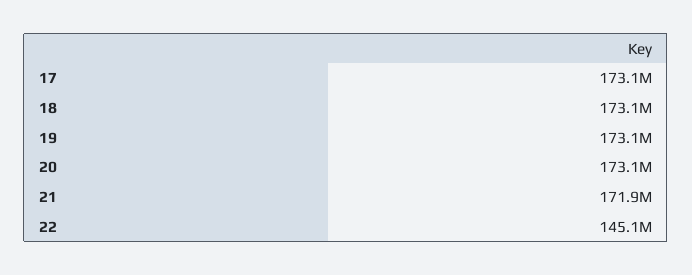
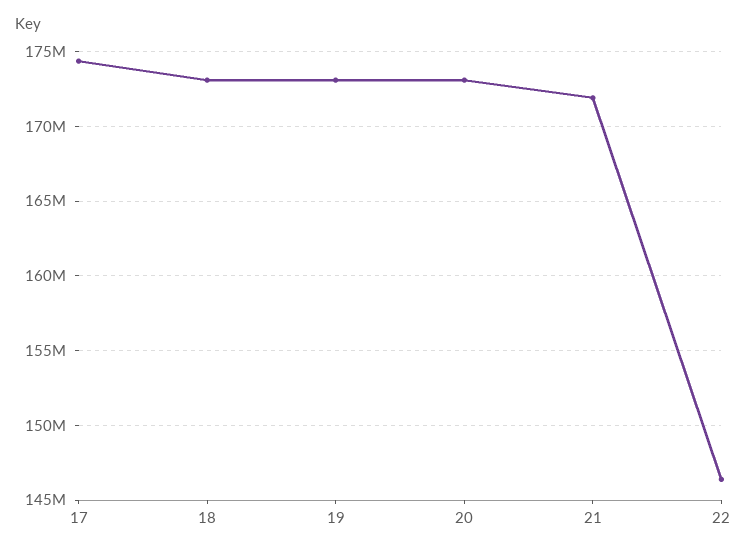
  {
-   "17": 173100000,
+   "17": 174500000,
    "18": 173100000,
    "19": 173100000,
    "20": 173100000,
    "21": 171900000,
-   "22": 145100000
+   "22": 146500000
  }

